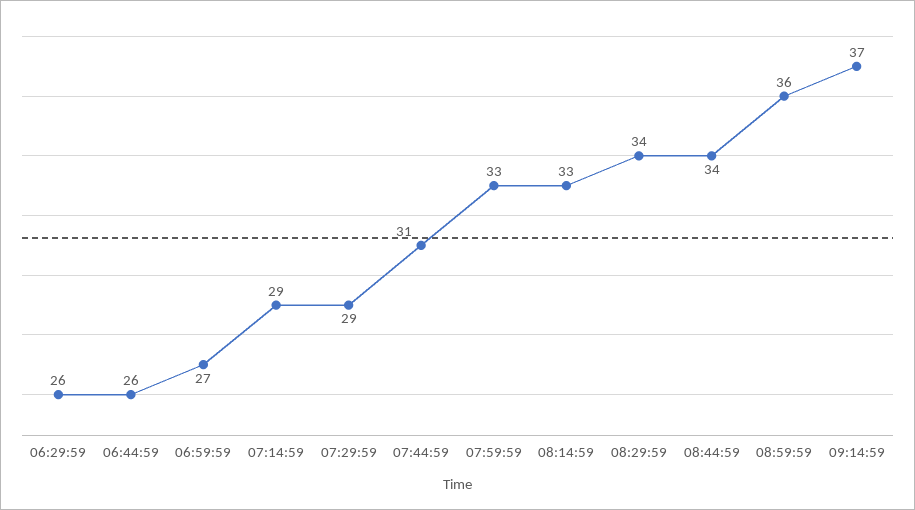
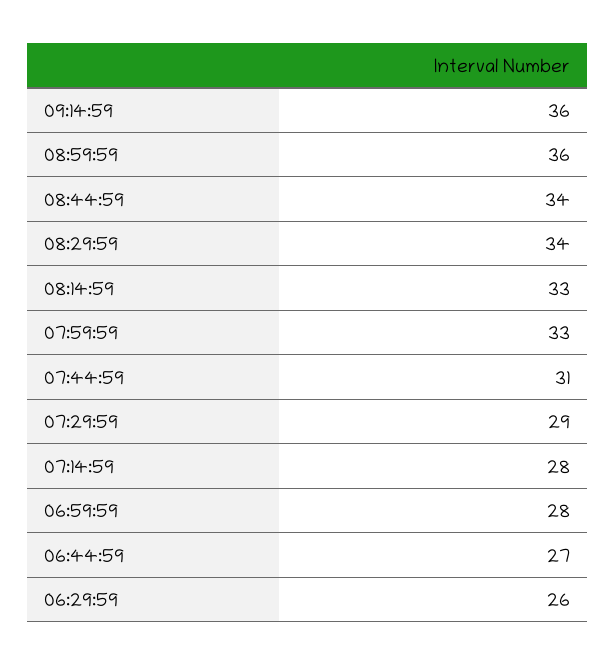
  {
    "06:29:59": 26,
-   "06:44:59": 26,
+   "06:44:59": 27,
-   "06:59:59": 27,
+   "06:59:59": 28,
-   "07:14:59": 29,
+   "07:14:59": 28,
    "07:29:59": 29,
    "07:44:59": 31,
    "07:59:59": 33,
    "08:14:59": 33,
    "08:29:59": 34,
    "08:44:59": 34,
    "08:59:59": 36,
-   "09:14:59": 37
+   "09:14:59": 36
  }

